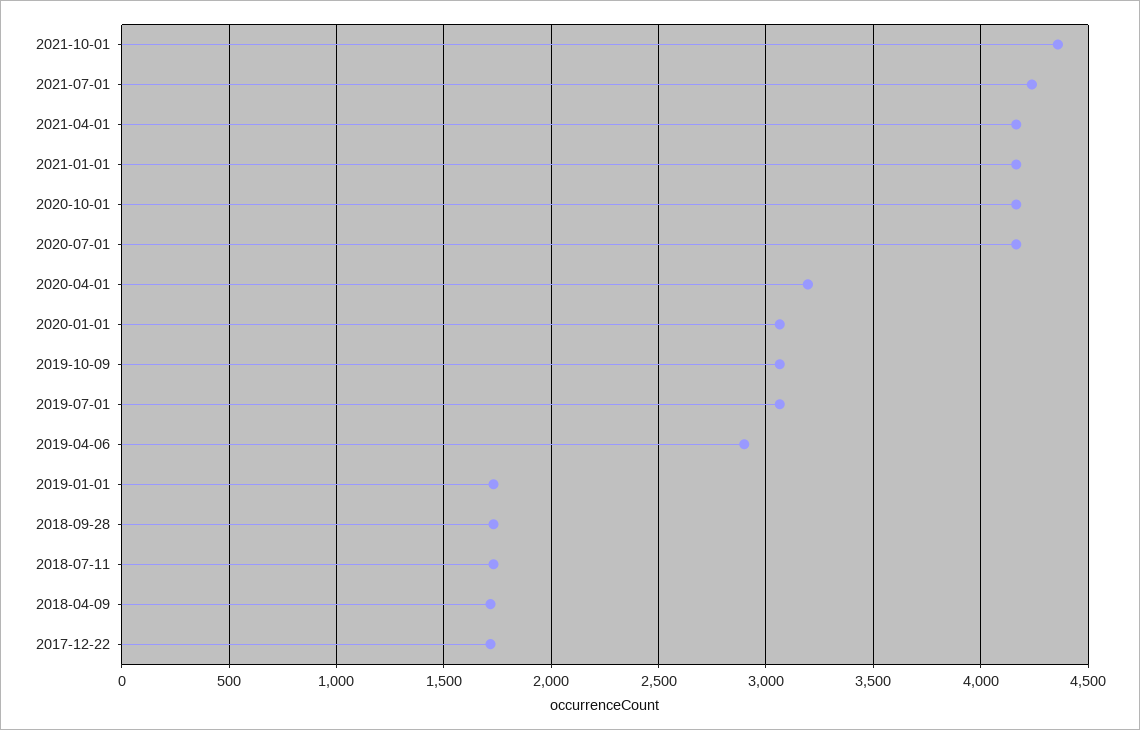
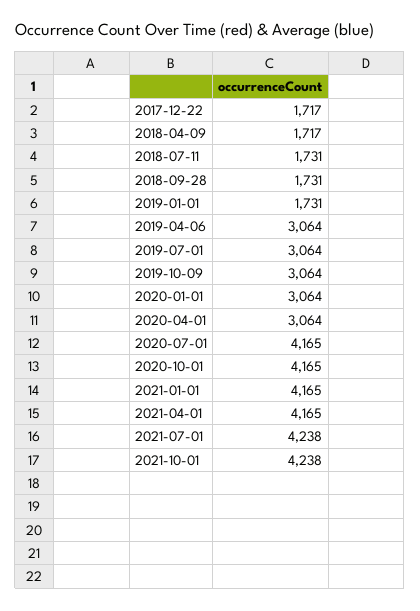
  {
-   "2021-10-01": 4350,
+   "2021-10-01": 4238,
    "2021-07-01": 4238,
    "2021-04-01": 4165,
    "2021-01-01": 4165,
    "2020-10-01": 4165,
    "2020-07-01": 4165,
-   "2020-04-01": 3200,
+   "2020-04-01": 3064,
    "2020-01-01": 3064,
    "2019-10-09": 3064,
    "2019-07-01": 3064,
-   "2019-04-06": 2900,
+   "2019-04-06": 3064,
    "2019-01-01": 1731,
    "2018-09-28": 1731,
    "2018-07-11": 1731,
    "2018-04-09": 1717,
    "2017-12-22": 1717
  }

